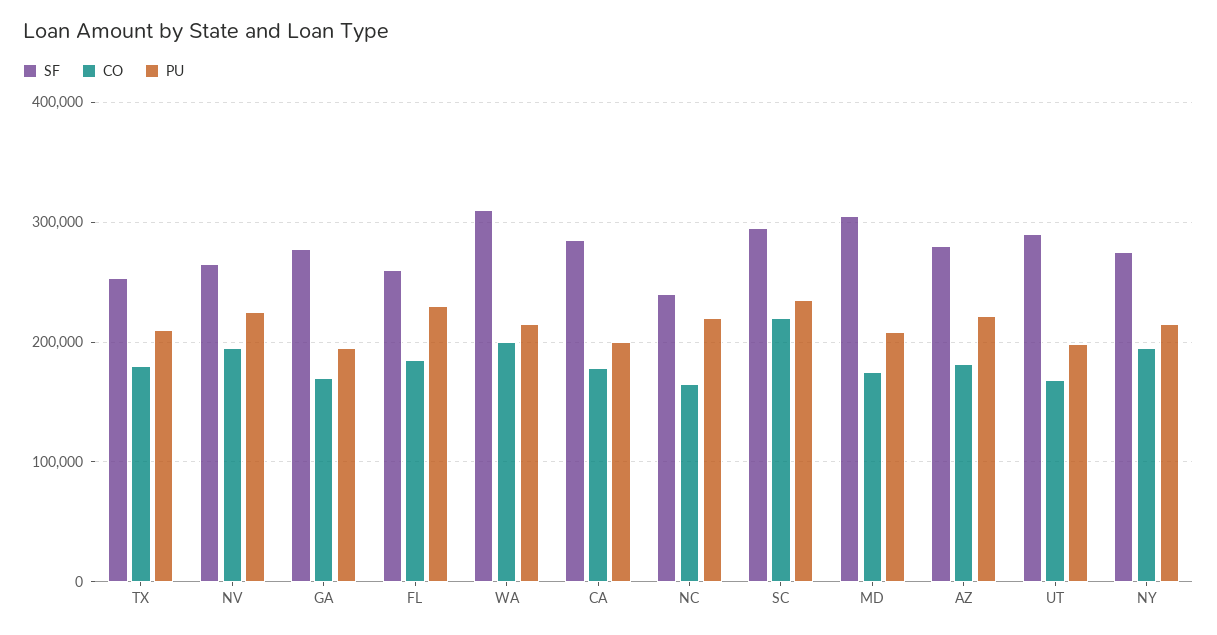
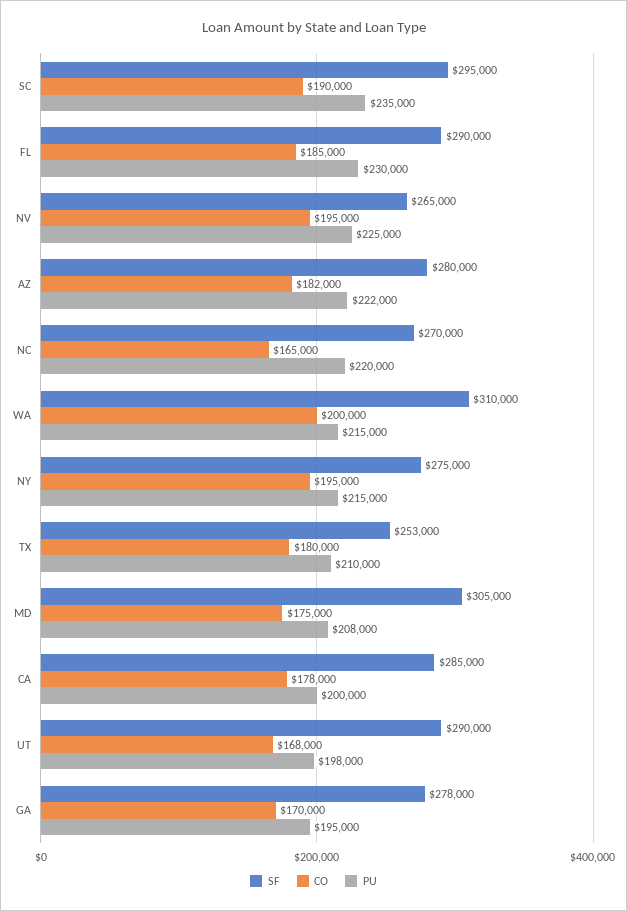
  {
    "SF": {
      "TX": 253000,
      "NV": 265000,
      "GA": 278000,
-     "FL": 260000,
+     "FL": 290000,
      "WA": 310000,
      "CA": 285000,
-     "NC": 240000,
+     "NC": 270000,
      "SC": 295000,
      "MD": 305000,
      "AZ": 280000,
      "UT": 290000,
      "NY": 275000
    },
    "CO": {
      "TX": 180000,
      "NV": 195000,
      "GA": 170000,
      "FL": 185000,
      "WA": 200000,
      "CA": 178000,
      "NC": 165000,
-     "SC": 220000,
+     "SC": 190000,
      "MD": 175000,
      "AZ": 182000,
      "UT": 168000,
      "NY": 195000
    },
    "PU": {
      "TX": 210000,
      "NV": 225000,
      "GA": 195000,
      "FL": 230000,
      "WA": 215000,
      "CA": 200000,
      "NC": 220000,
      "SC": 235000,
      "MD": 208000,
      "AZ": 222000,
      "UT": 198000,
      "NY": 215000
    }
  }

